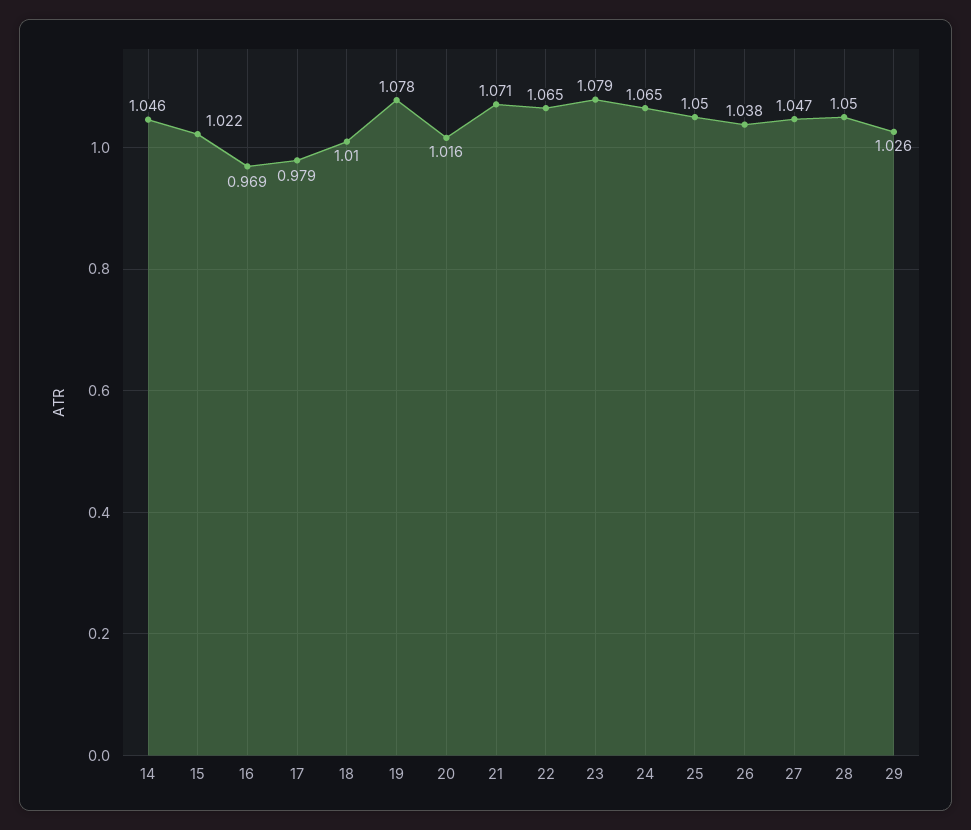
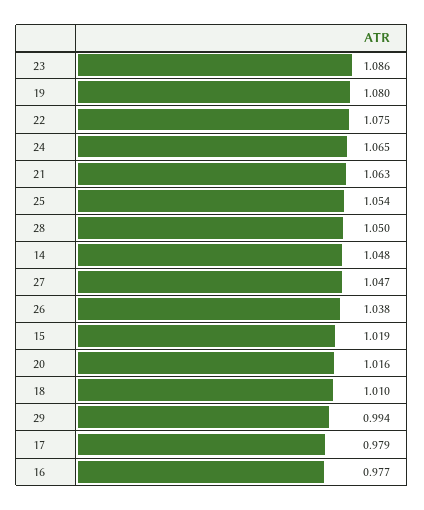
  {
-   "14": 1.046,
+   "14": 1.048,
-   "15": 1.022,
+   "15": 1.019,
-   "16": 0.969,
+   "16": 0.977,
    "17": 0.979,
    "18": 1.01,
-   "19": 1.078,
+   "19": 1.08,
    "20": 1.016,
-   "21": 1.071,
+   "21": 1.063,
-   "22": 1.065,
+   "22": 1.075,
-   "23": 1.079,
+   "23": 1.086,
    "24": 1.065,
-   "25": 1.05,
+   "25": 1.054,
    "26": 1.038,
    "27": 1.047,
    "28": 1.05,
-   "29": 1.026
+   "29": 0.994
  }

